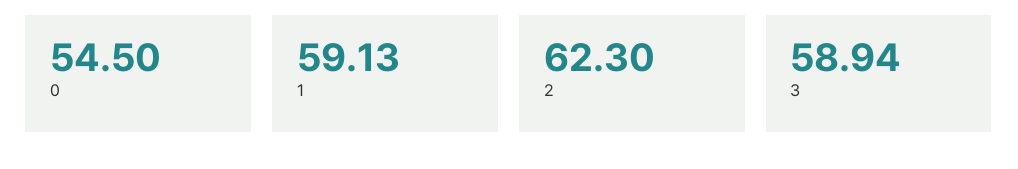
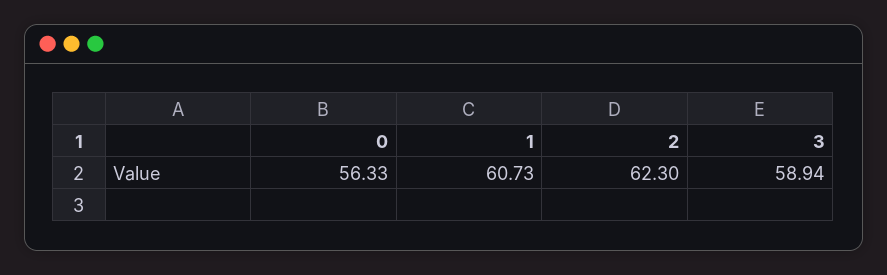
  {
-   "0": 54.5,
+   "0": 56.33,
-   "1": 59.13,
+   "1": 60.73,
    "2": 62.3,
    "3": 58.94
  }

